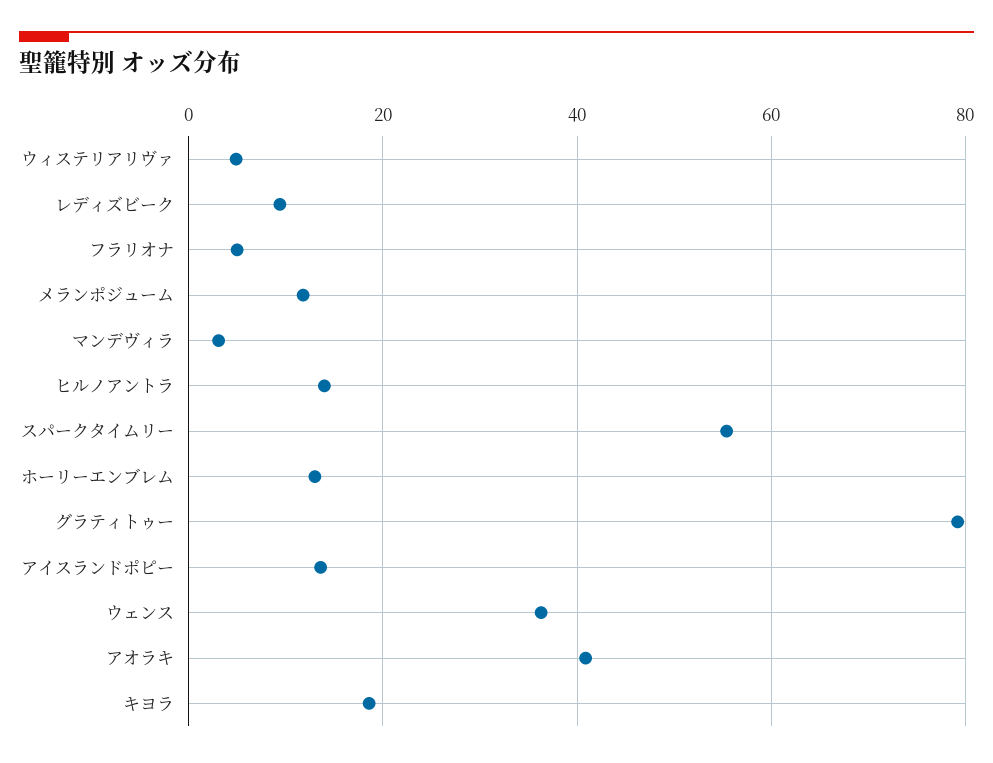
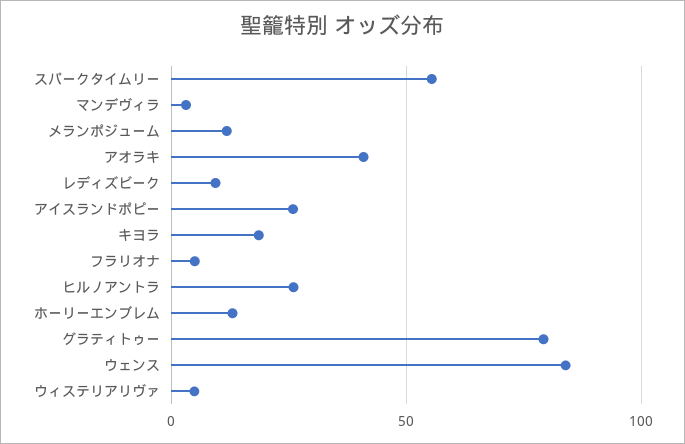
  {
    "ウィステリアリヴァ": 4,
    "レディズビーク": 10,
    "フラリオナ": 6,
    "メランポジューム": 12,
    "マンデヴィラ": 4,
-   "ヒルノアントラ": 14,
+   "ヒルノアントラ": 25,
    "スパークタイムリー": 56,
    "ホーリーエンブレム": 14,
    "グラティトゥー": 80,
-   "アイスランドポピー": 14,
+   "アイスランドポピー": 25,
-   "ウェンス": 36,
+   "ウェンス": 85,
    "アオラキ": 40,
    "キヨラ": 18
  }

